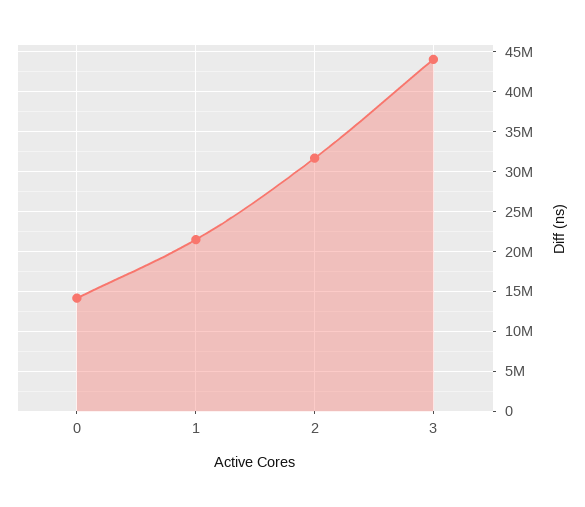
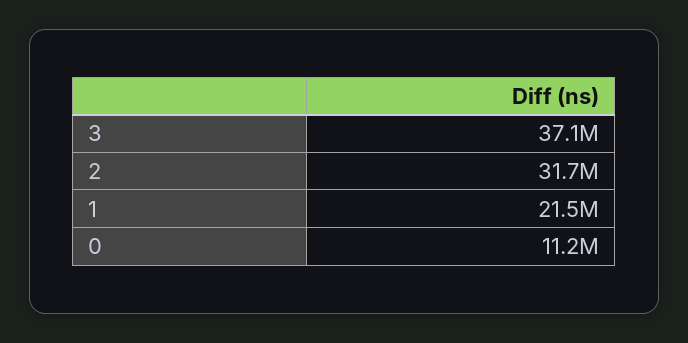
  {
-   "0": 14000000,
+   "0": 11200000,
    "1": 21500000,
    "2": 31700000,
-   "3": 44000000
+   "3": 37100000
  }

